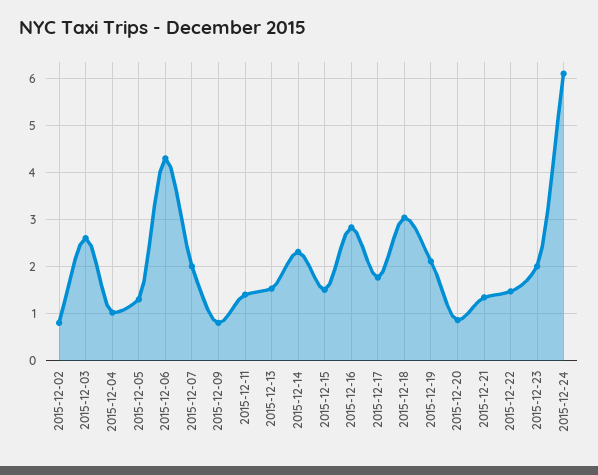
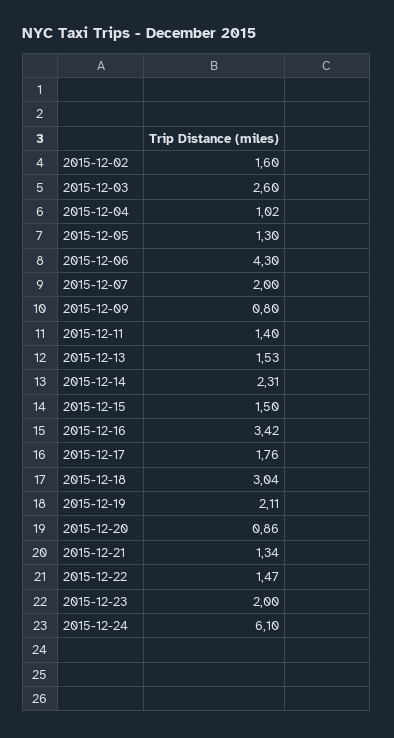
  {
-   "2015-12-02": 0.8,
+   "2015-12-02": 1.6,
    "2015-12-03": 2.6,
    "2015-12-04": 1.02,
    "2015-12-05": 1.3,
    "2015-12-06": 4.3,
    "2015-12-07": 2,
    "2015-12-09": 0.8,
    "2015-12-11": 1.4,
    "2015-12-13": 1.53,
    "2015-12-14": 2.31,
    "2015-12-15": 1.5,
-   "2015-12-16": 2.8,
+   "2015-12-16": 3.42,
    "2015-12-17": 1.76,
    "2015-12-18": 3.04,
    "2015-12-19": 2.11,
    "2015-12-20": 0.86,
    "2015-12-21": 1.34,
    "2015-12-22": 1.47,
    "2015-12-23": 2,
    "2015-12-24": 6.1
  }

